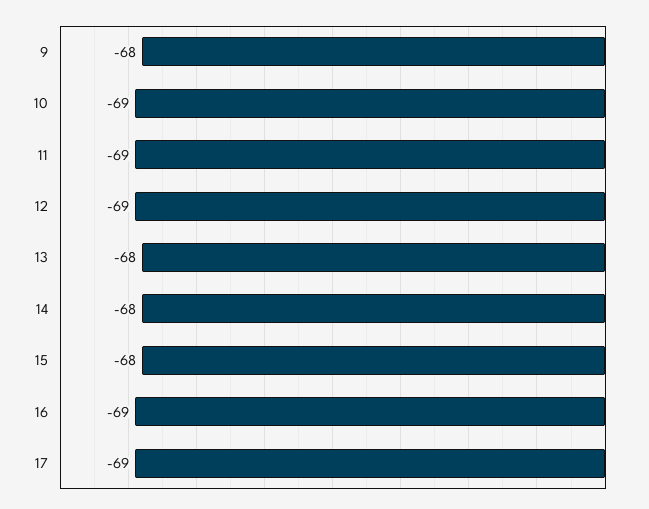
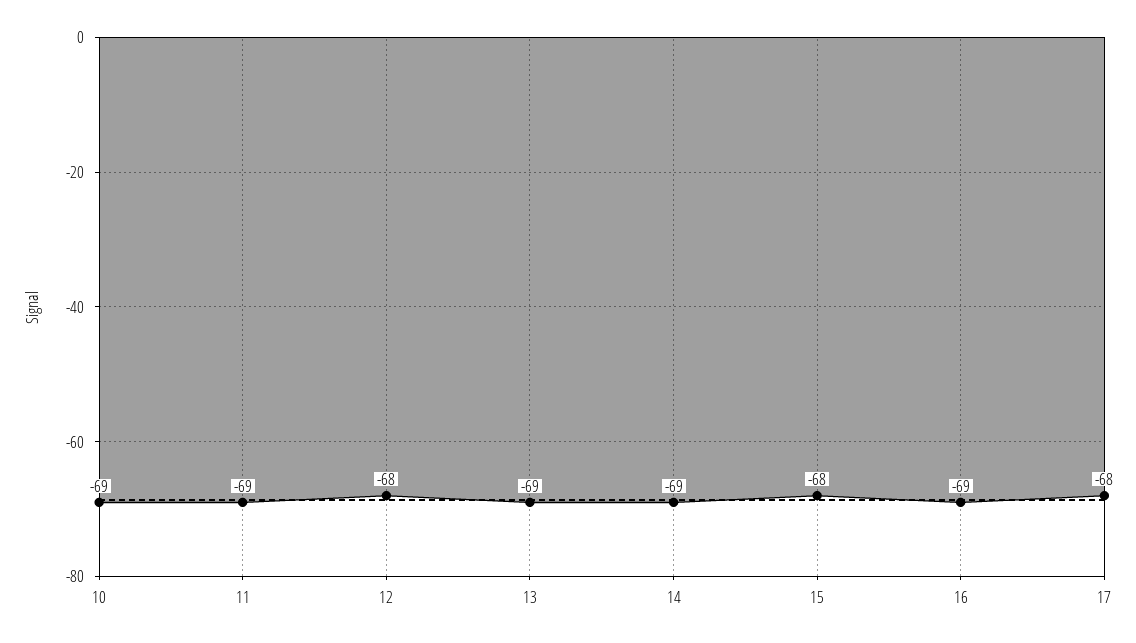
  {
-   "9": -68,
    "10": -69,
    "11": -69,
-   "12": -69,
+   "12": -68,
-   "13": -68,
+   "13": -69,
-   "14": -68,
+   "14": -69,
    "15": -68,
    "16": -69,
-   "17": -69
+   "17": -68
  }

